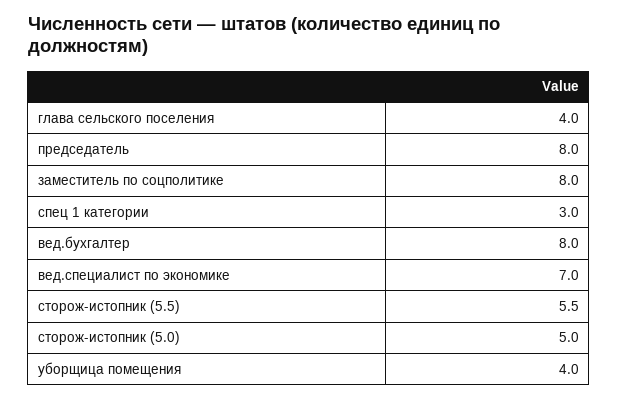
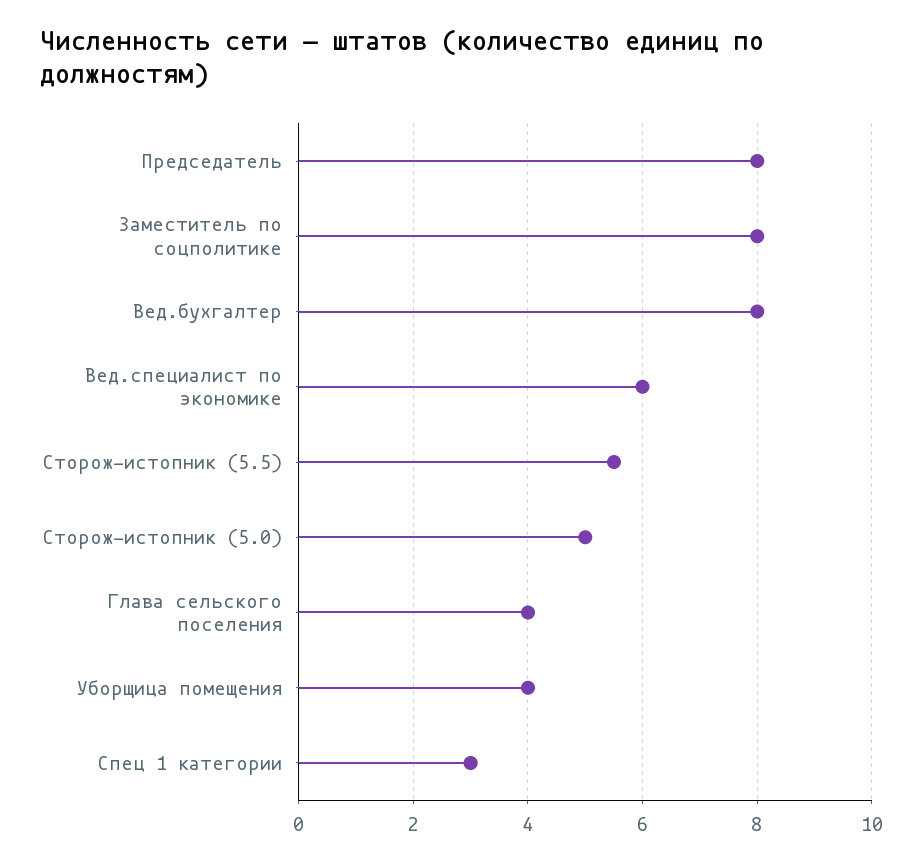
  {
    "глава сельского поселения": 4,
    "председатель": 8,
    "заместитель по соцполитике": 8,
    "спец 1 категории": 3,
    "вед.бухгалтер": 8,
-   "вед.специалист по экономике": 7,
+   "вед.специалист по экономике": 6,
    "сторож-истопник (5.5)": 5.5,
    "сторож-истопник (5.0)": 5,
    "уборщица помещения": 4
  }

